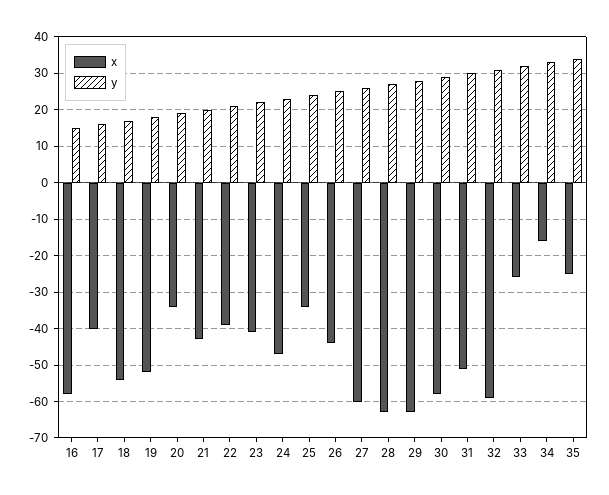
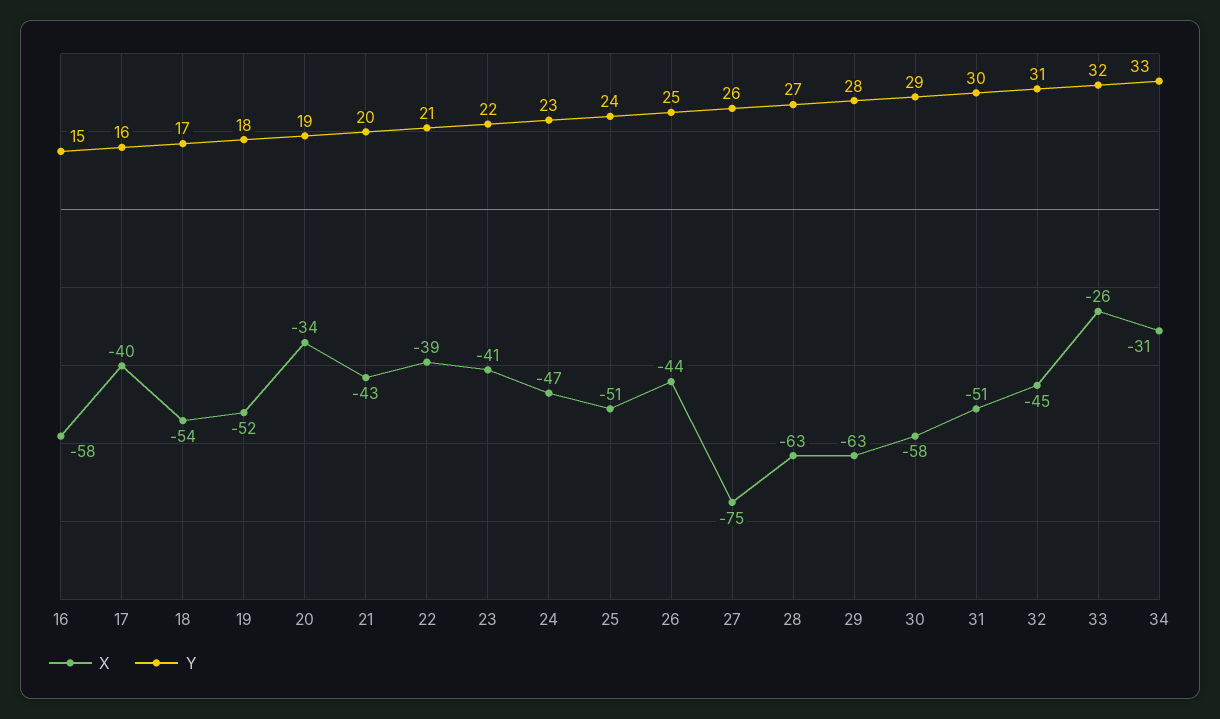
  {
    "x": {
      "16": -58,
      "17": -40,
      "18": -54,
      "19": -52,
      "20": -34,
      "21": -43,
      "22": -39,
      "23": -41,
      "24": -47,
-     "25": -35,
+     "25": -51,
      "26": -44,
-     "27": -60,
+     "27": -75,
      "28": -63,
      "29": -63,
      "30": -58,
      "31": -51,
-     "32": -60,
+     "32": -45,
      "33": -26,
-     "34": -15,
+     "34": -31
-     "35": -25
    },
    "y": {
      "16": 15,
      "17": 16,
      "18": 17,
      "19": 18,
      "20": 19,
      "21": 20,
      "22": 21,
      "23": 22,
      "24": 23,
      "25": 24,
      "26": 25,
      "27": 26,
      "28": 27,
      "29": 28,
      "30": 29,
      "31": 30,
      "32": 31,
      "33": 32,
-     "34": 33,
+     "34": 33
-     "35": 35
    }
  }

